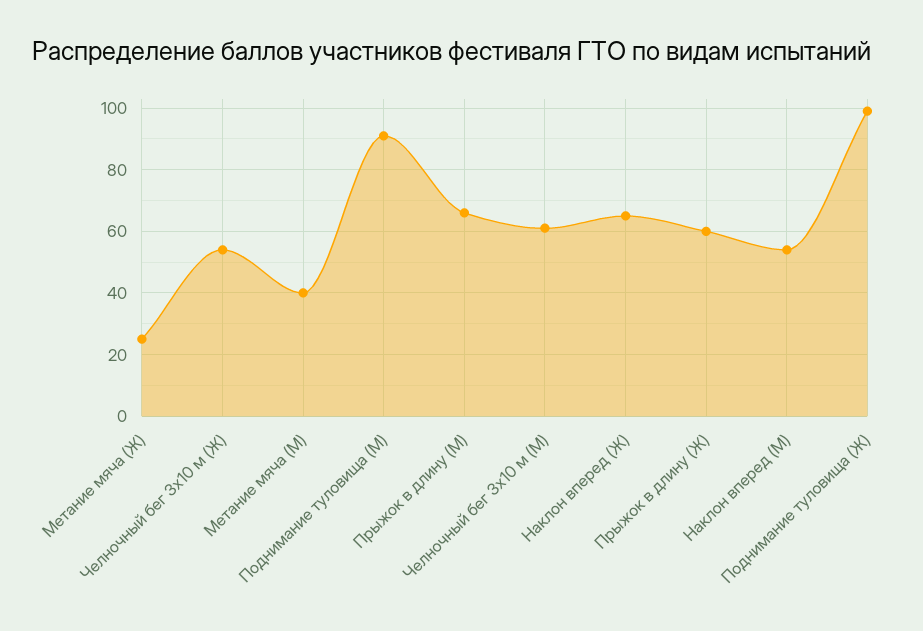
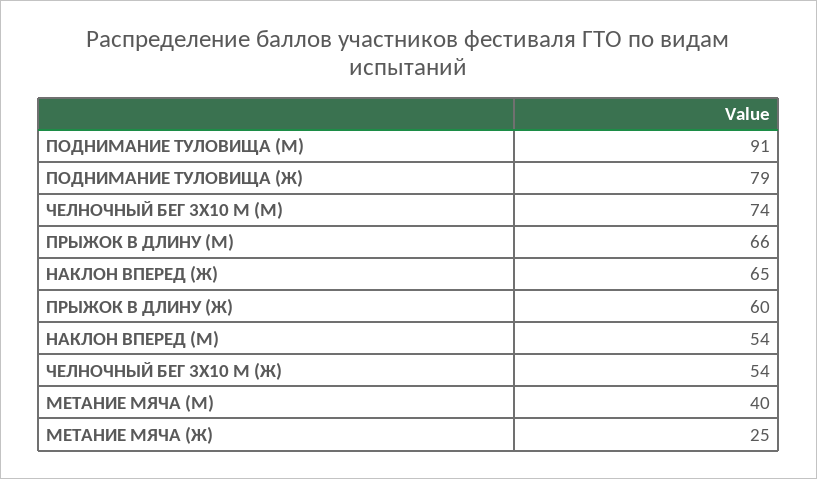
  {
    "Метание мяча (Ж)": 25,
    "Челночный бег 3х10 м (Ж)": 54,
    "Метание мяча (М)": 40,
    "Поднимание туловища (М)": 91,
    "Прыжок в длину (М)": 66,
-   "Челночный бег 3х10 м (М)": 60,
+   "Челночный бег 3х10 м (М)": 74,
    "Наклон вперед (Ж)": 65,
    "Прыжок в длину (Ж)": 60,
    "Наклон вперед (М)": 54,
-   "Поднимание туловища (Ж)": 100
+   "Поднимание туловища (Ж)": 79
  }

